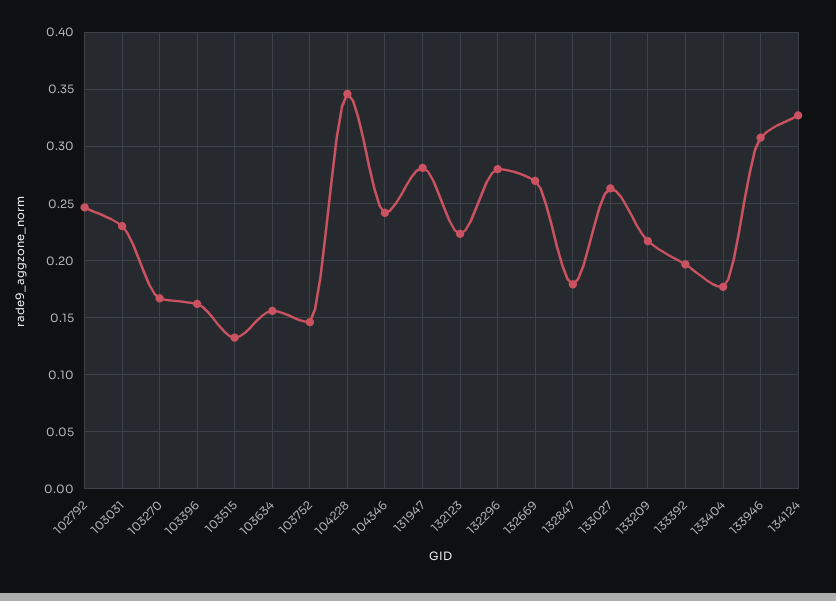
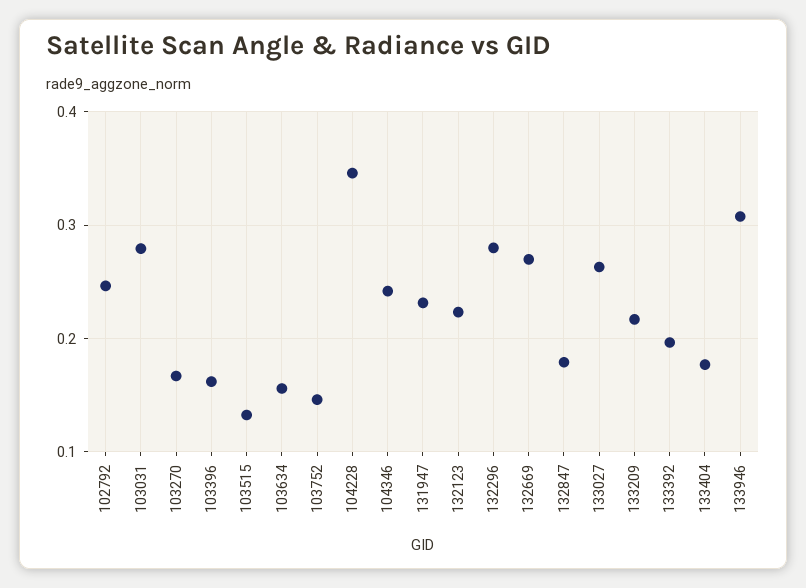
  {
    "102792": 0.25,
-   "103031": 0.23,
+   "103031": 0.28,
    "103270": 0.17,
    "103396": 0.16,
    "103515": 0.13,
    "103634": 0.16,
    "103752": 0.15,
    "104228": 0.35,
    "104346": 0.24,
-   "131947": 0.28,
+   "131947": 0.23,
    "132123": 0.22,
    "132296": 0.28,
    "132669": 0.27,
    "132847": 0.18,
    "133027": 0.26,
    "133209": 0.22,
    "133392": 0.2,
    "133404": 0.18,
-   "133946": 0.31,
+   "133946": 0.31
-   "134124": 0.33
  }

